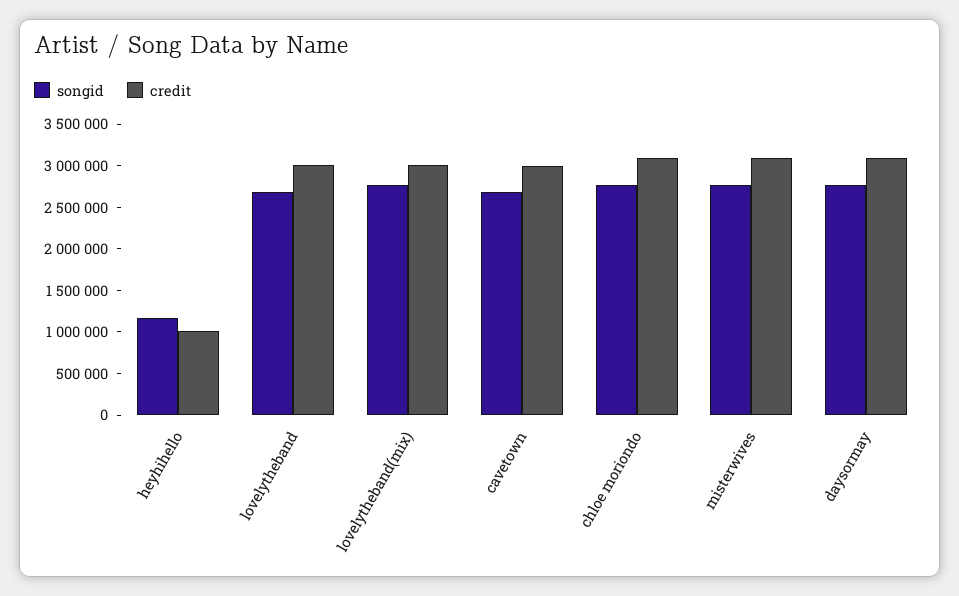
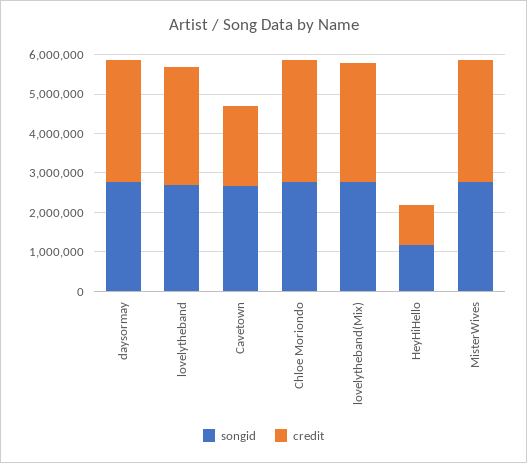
  {
    "songid": {
      "heyhihello": 1200000,
      "lovelytheband": 2700000,
      "lovelytheband(mix)": 2800000,
      "cavetown": 2700000,
      "chloe moriondo": 2800000,
      "misterwives": 2800000,
      "daysormay": 2800000
    },
    "credit": {
      "heyhihello": 1000000,
      "lovelytheband": 3000000,
      "lovelytheband(mix)": 3000000,
-     "cavetown": 3000000,
+     "cavetown": 2000000,
      "chloe moriondo": 3100000,
      "misterwives": 3100000,
      "daysormay": 3100000
    }
  }

